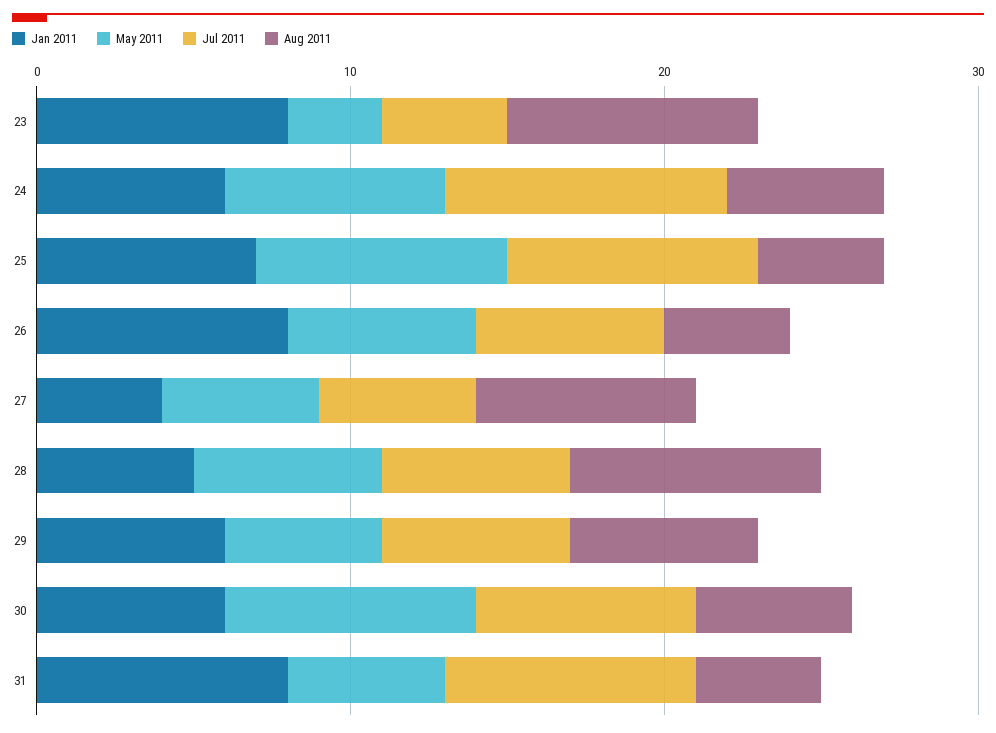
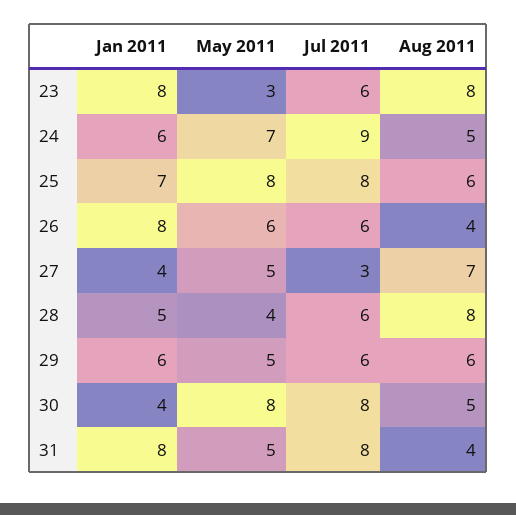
  {
    "Jan 2011": {
      "23": 8,
      "24": 6,
      "25": 7,
      "26": 8,
      "27": 4,
      "28": 5,
      "29": 6,
-     "30": 6,
+     "30": 4,
      "31": 8
    },
    "May 2011": {
      "23": 3,
      "24": 7,
      "25": 8,
      "26": 6,
      "27": 5,
-     "28": 6,
+     "28": 4,
      "29": 5,
      "30": 8,
      "31": 5
    },
    "Jul 2011": {
-     "23": 4,
+     "23": 6,
      "24": 9,
      "25": 8,
      "26": 6,
-     "27": 5,
+     "27": 3,
      "28": 6,
      "29": 6,
-     "30": 7,
+     "30": 8,
      "31": 8
    },
    "Aug 2011": {
      "23": 8,
      "24": 5,
-     "25": 4,
+     "25": 6,
      "26": 4,
      "27": 7,
      "28": 8,
      "29": 6,
      "30": 5,
      "31": 4
    }
  }

